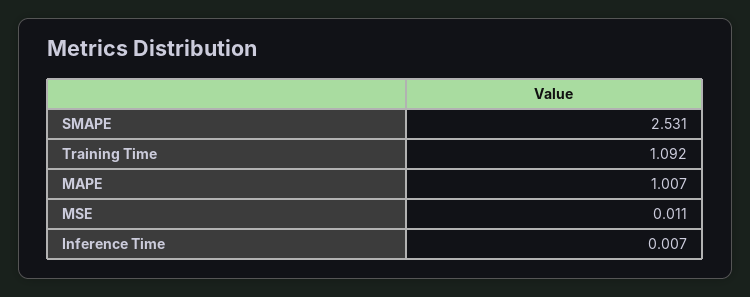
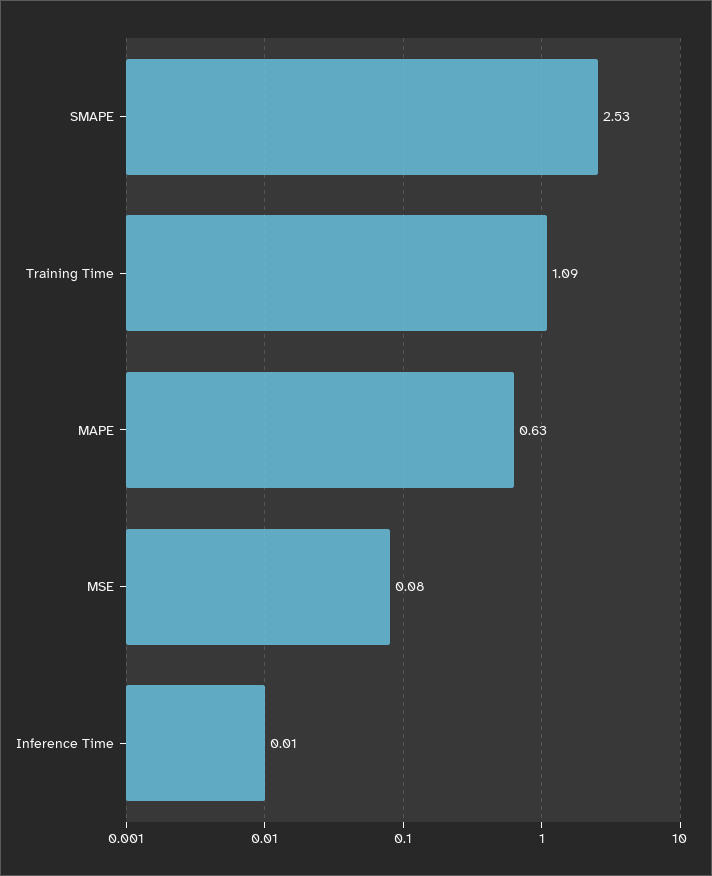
  {
    "SMAPE": 2.531,
    "Training Time": 1.092,
-   "MAPE": 1.007,
+   "MAPE": 0.63,
-   "MSE": 0.011,
+   "MSE": 0.08,
    "Inference Time": 0.007
  }

